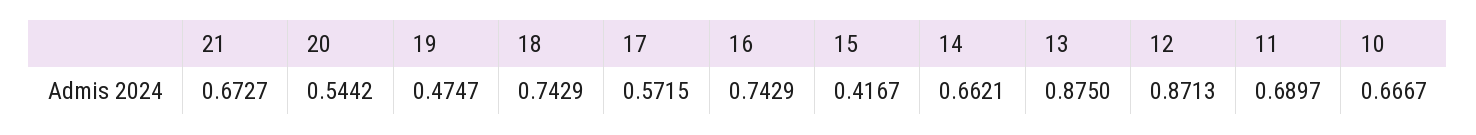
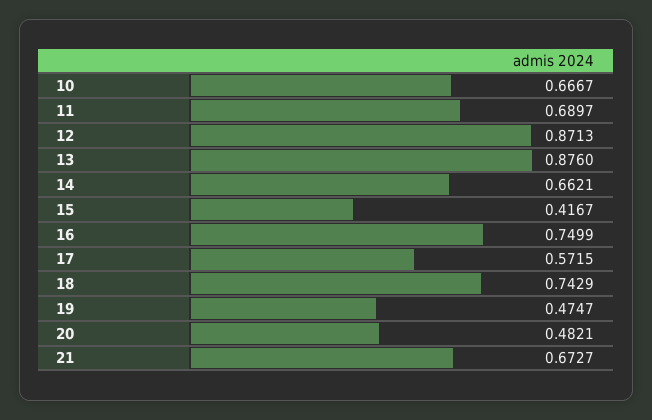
  {
    "21": 0.6727,
-   "20": 0.5442,
+   "20": 0.4821,
    "19": 0.4747,
    "18": 0.7429,
    "17": 0.5715,
-   "16": 0.7429,
+   "16": 0.7499,
    "15": 0.4167,
    "14": 0.6621,
-   "13": 0.875,
+   "13": 0.876,
    "12": 0.8713,
    "11": 0.6897,
    "10": 0.6667
  }

